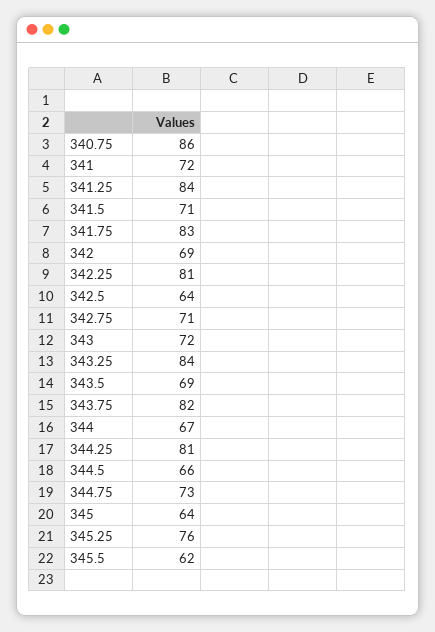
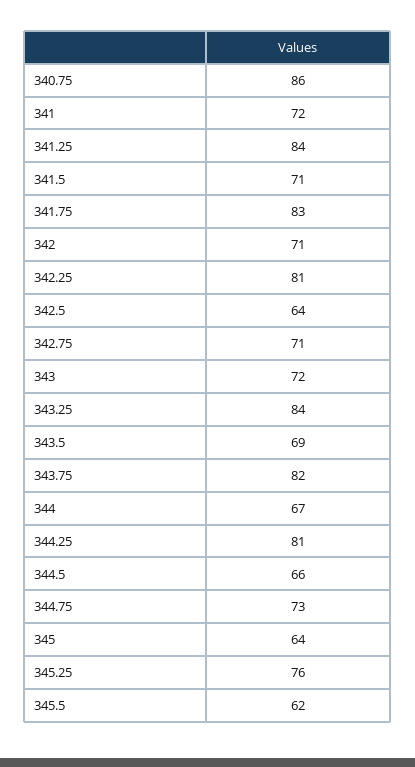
  {
    "340.75": 86,
    "341": 72,
    "341.25": 84,
    "341.5": 71,
    "341.75": 83,
-   "342": 69,
+   "342": 71,
    "342.25": 81,
    "342.5": 64,
    "342.75": 71,
    "343": 72,
    "343.25": 84,
    "343.5": 69,
    "343.75": 82,
    "344": 67,
    "344.25": 81,
    "344.5": 66,
    "344.75": 73,
    "345": 64,
    "345.25": 76,
    "345.5": 62
  }

